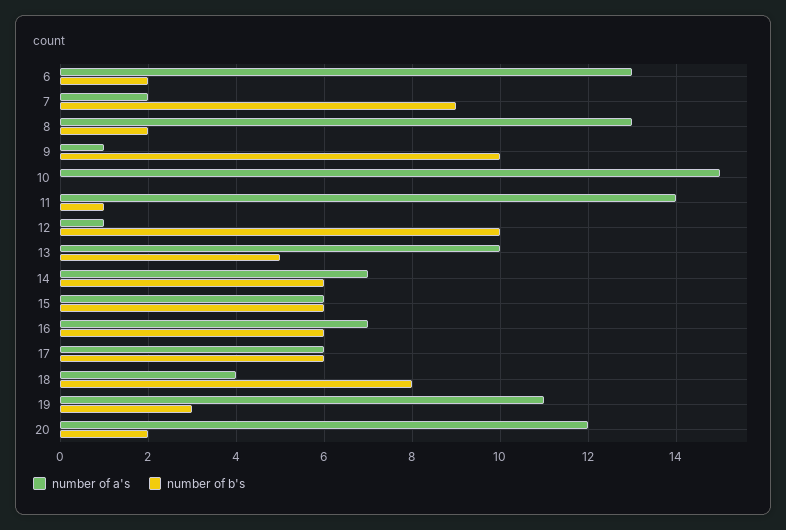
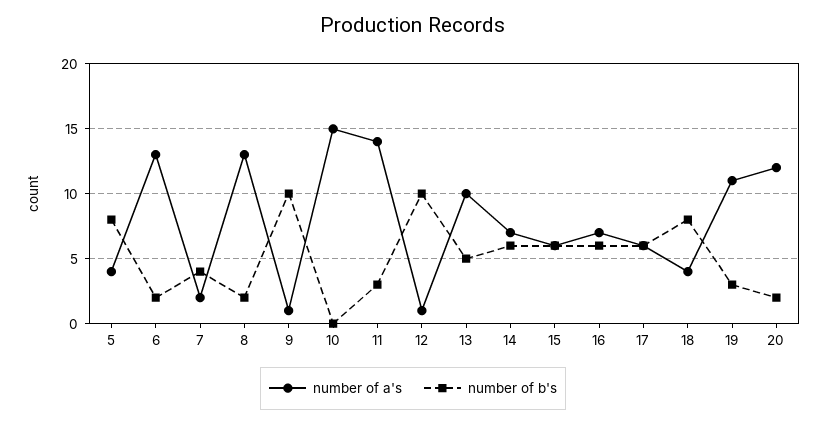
  {
    "number of a's": {
      "6": 13,
      "7": 2,
      "8": 13,
      "9": 1,
      "10": 15,
      "11": 14,
      "12": 1,
      "13": 10,
      "14": 7,
      "15": 6,
      "16": 7,
      "17": 6,
      "18": 4,
      "19": 11,
-     "20": 12
+     "20": 12,
+     "5": 4
    },
    "number of b's": {
      "6": 2,
-     "7": 9,
+     "7": 4,
      "8": 2,
      "9": 10,
      "10": 0,
-     "11": 1,
+     "11": 3,
      "12": 10,
      "13": 5,
      "14": 6,
      "15": 6,
      "16": 6,
      "17": 6,
      "18": 8,
      "19": 3,
-     "20": 2
+     "20": 2,
+     "5": 8
    }
  }

